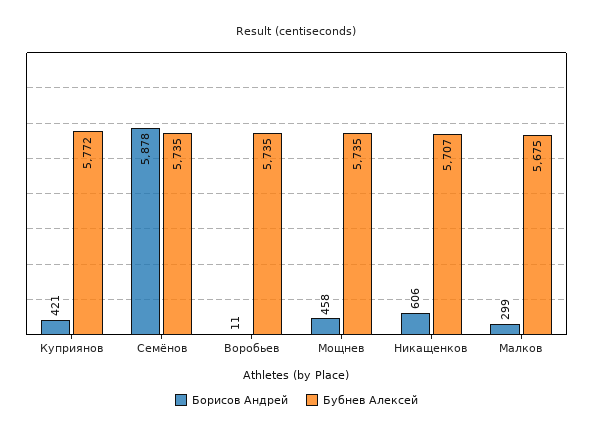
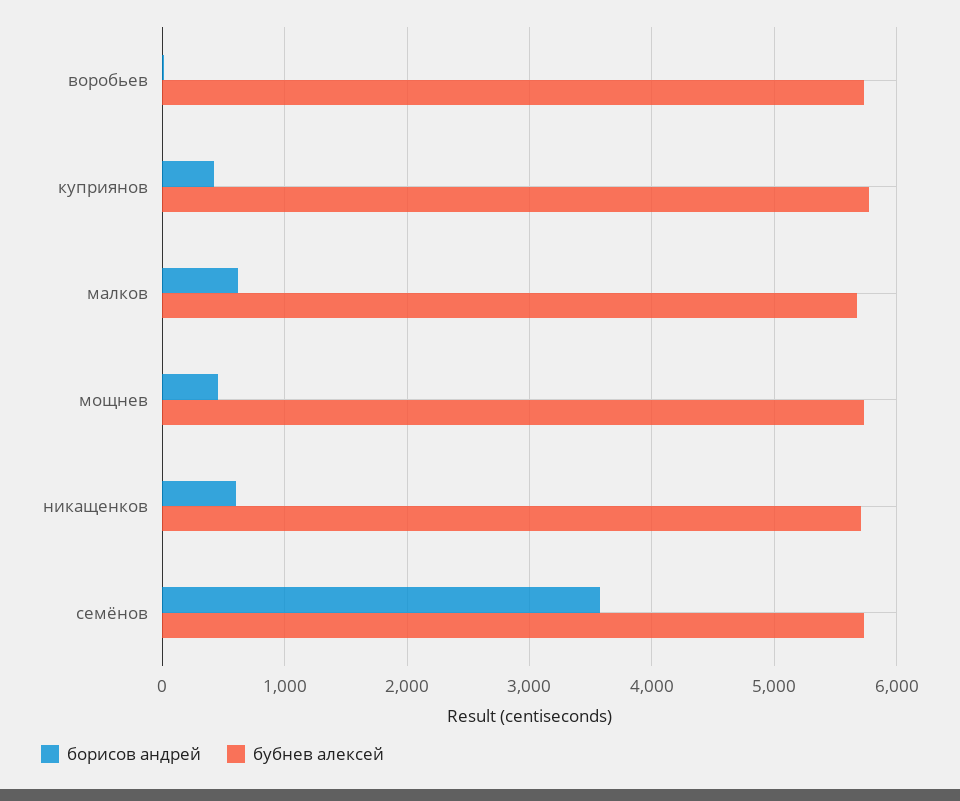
  {
    "Борисов Андрей": {
      "Куприянов": 421,
-     "Семёнов": 5878,
+     "Семёнов": 3600,
      "Воробьев": 11,
      "Мощнев": 458,
      "Никащенков": 606,
-     "Малков": 299
+     "Малков": 600
    },
    "Бубнев Алексей": {
      "Куприянов": 5772,
      "Семёнов": 5735,
      "Воробьев": 5735,
      "Мощнев": 5735,
      "Никащенков": 5707,
      "Малков": 5675
    }
  }

